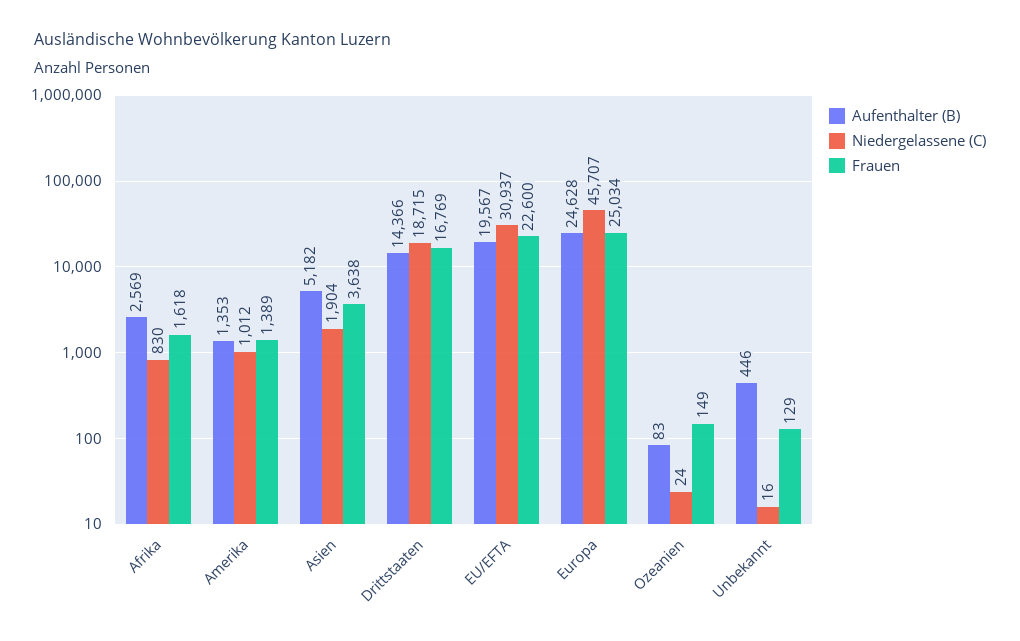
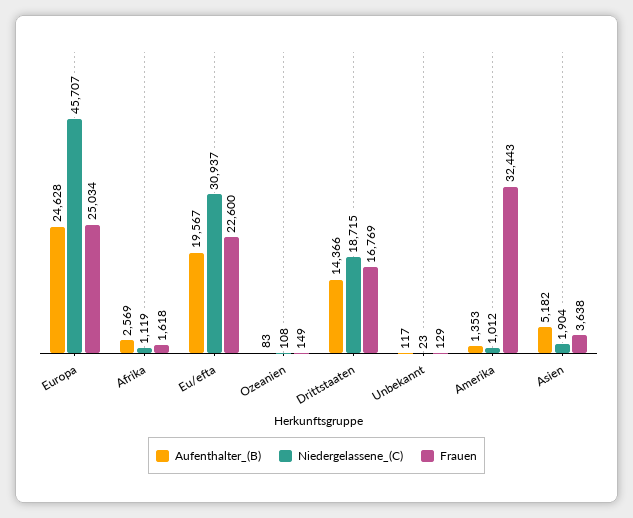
  {
    "Aufenthalter (B)": {
      "Afrika": 2569,
      "Amerika": 1353,
      "Asien": 5182,
      "Drittstaaten": 14366,
      "EU/EFTA": 19567,
      "Europa": 24628,
      "Ozeanien": 83,
-     "Unbekannt": 446
+     "Unbekannt": 117
    },
    "Niedergelassene (C)": {
-     "Afrika": 830,
+     "Afrika": 1119,
      "Amerika": 1012,
      "Asien": 1904,
      "Drittstaaten": 18715,
      "EU/EFTA": 30937,
      "Europa": 45707,
-     "Ozeanien": 24,
+     "Ozeanien": 108,
-     "Unbekannt": 16
+     "Unbekannt": 23
    },
    "Frauen": {
      "Afrika": 1618,
-     "Amerika": 1389,
+     "Amerika": 32443,
      "Asien": 3638,
      "Drittstaaten": 16769,
      "EU/EFTA": 22600,
      "Europa": 25034,
      "Ozeanien": 149,
      "Unbekannt": 129
    }
  }

